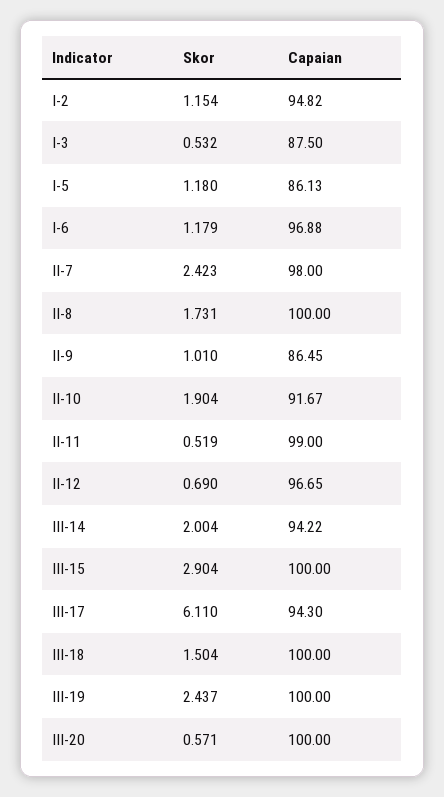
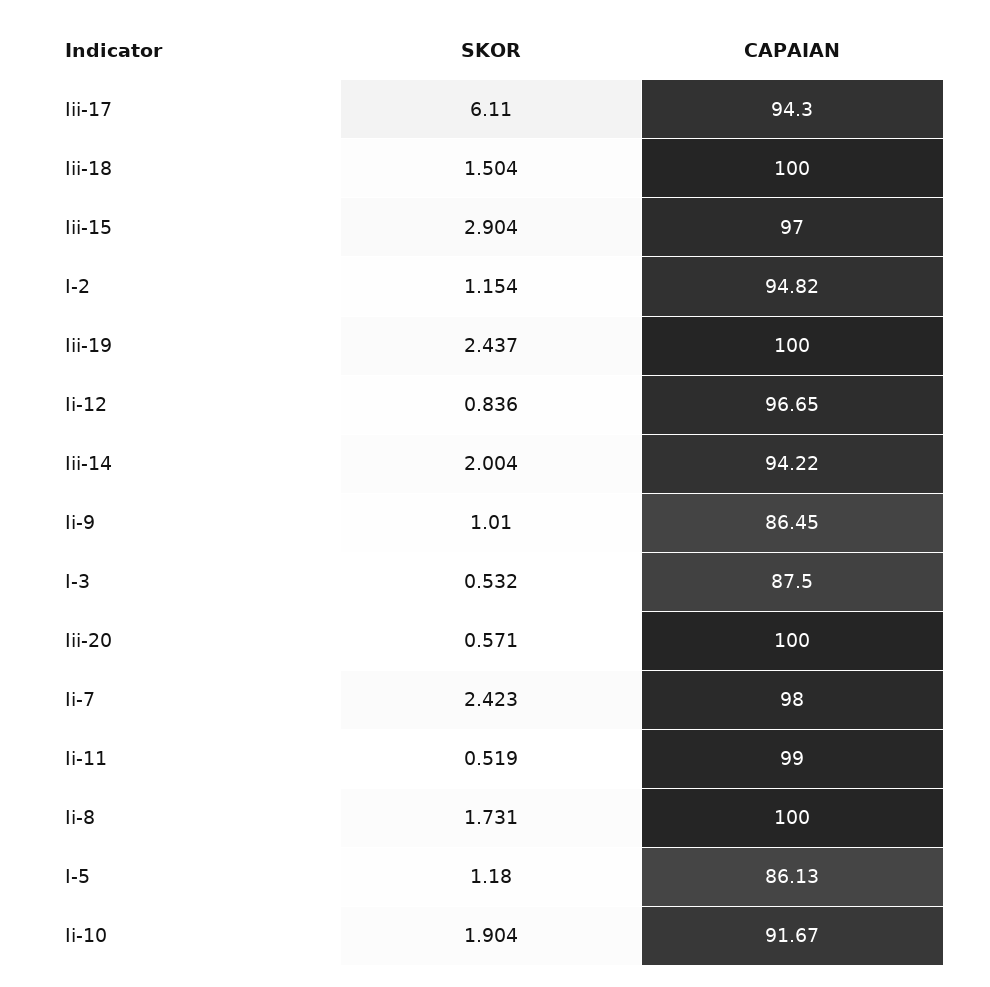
  {
    "Skor": {
      "I-2": 1.154,
      "I-3": 0.532,
      "I-5": 1.18,
-     "I-6": 1.179,
      "II-7": 2.423,
      "II-8": 1.731,
      "II-9": 1.01,
      "II-10": 1.904,
      "II-11": 0.519,
-     "II-12": 0.69,
+     "II-12": 0.836,
      "III-14": 2.004,
      "III-15": 2.904,
      "III-17": 6.11,
      "III-18": 1.504,
      "III-19": 2.437,
      "III-20": 0.571
    },
    "Capaian": {
      "I-2": 94.82,
      "I-3": 87.5,
      "I-5": 86.13,
-     "I-6": 96.88,
      "II-7": 98,
      "II-8": 100,
      "II-9": 86.45,
      "II-10": 91.67,
      "II-11": 99,
      "II-12": 96.65,
      "III-14": 94.22,
-     "III-15": 100,
+     "III-15": 97,
      "III-17": 94.3,
      "III-18": 100,
      "III-19": 100,
      "III-20": 100
    }
  }

